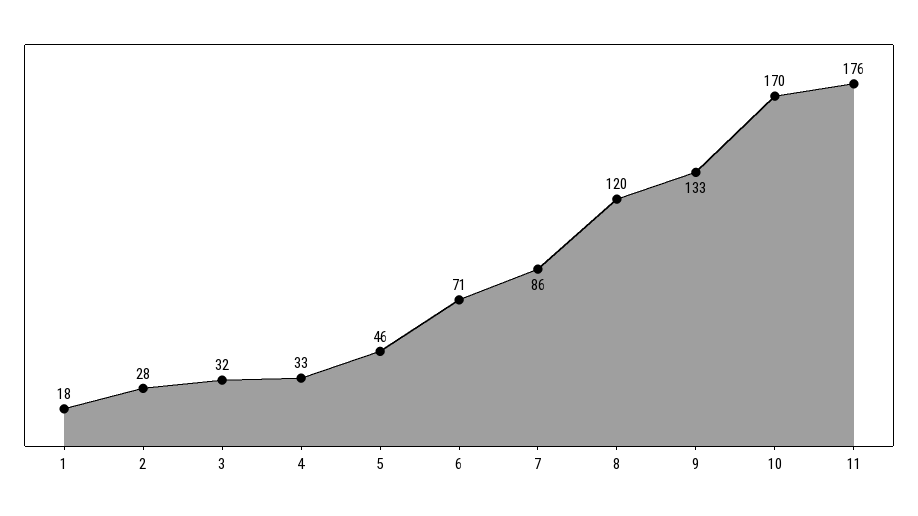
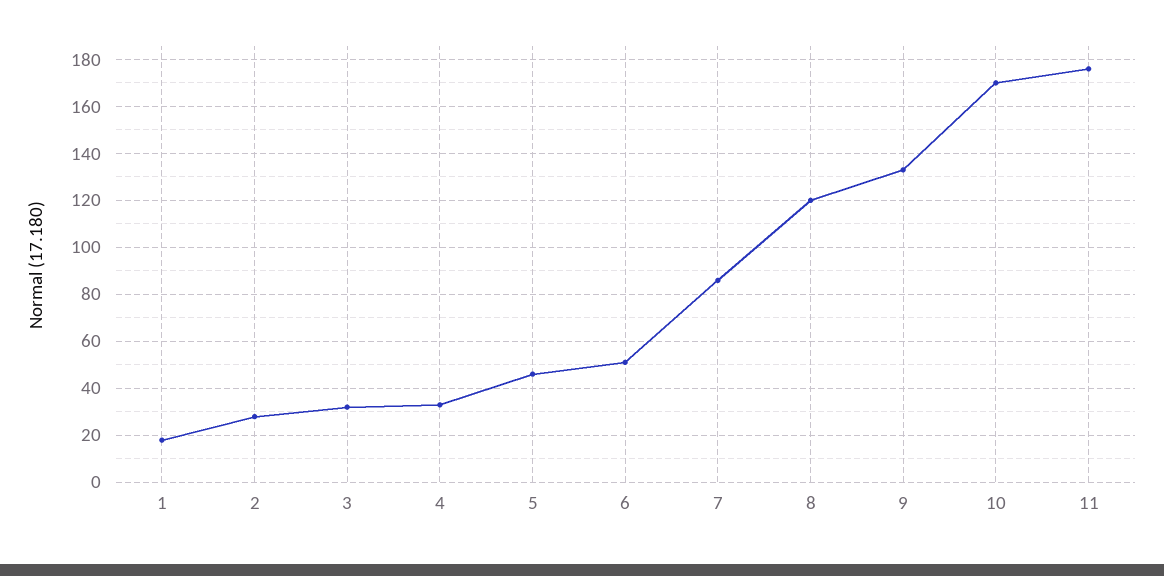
  {
    "1": 18,
    "2": 28,
    "3": 32,
    "4": 33,
    "5": 46,
-   "6": 71,
+   "6": 50,
    "7": 86,
    "8": 120,
    "9": 133,
    "10": 170,
    "11": 176
  }

